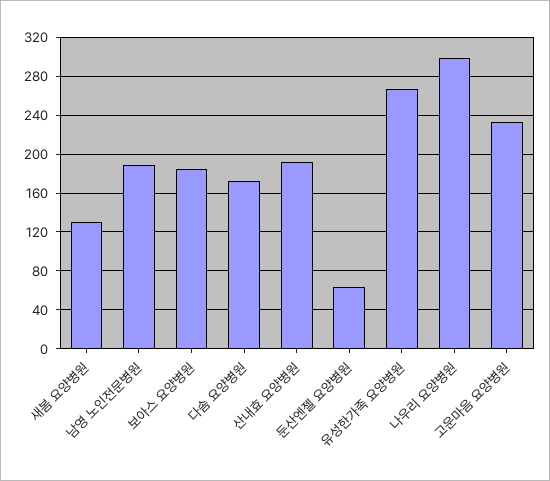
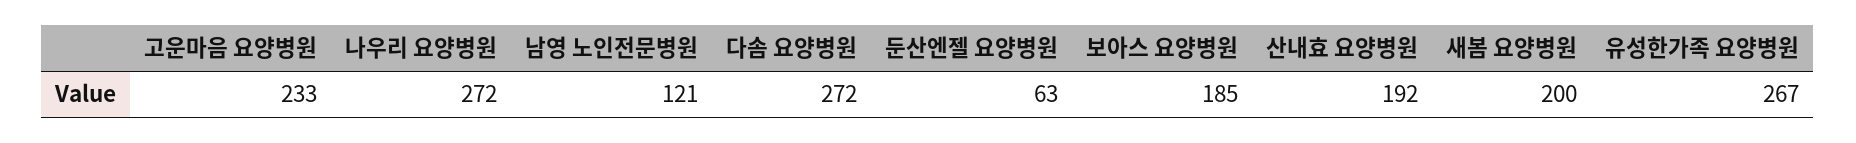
  {
-   "새봄 요양병원": 130,
+   "새봄 요양병원": 200,
-   "남영 노인전문병원": 190,
+   "남영 노인전문병원": 121,
    "보아스 요양병원": 185,
-   "다솜 요양병원": 170,
+   "다솜 요양병원": 272,
    "산내효 요양병원": 192,
    "둔산엔젤 요양병원": 63,
    "유성한가족 요양병원": 267,
-   "나우리 요양병원": 300,
+   "나우리 요양병원": 272,
    "고운마음 요양병원": 233
  }

